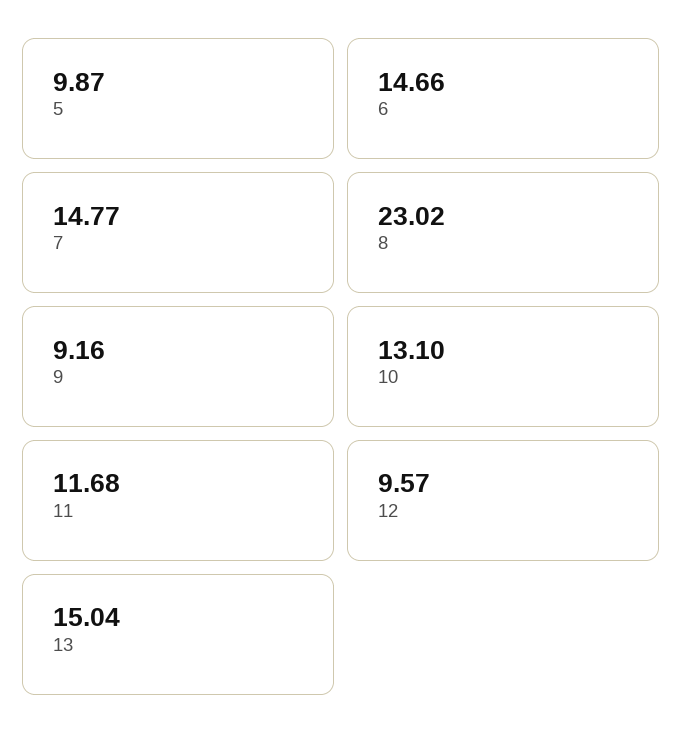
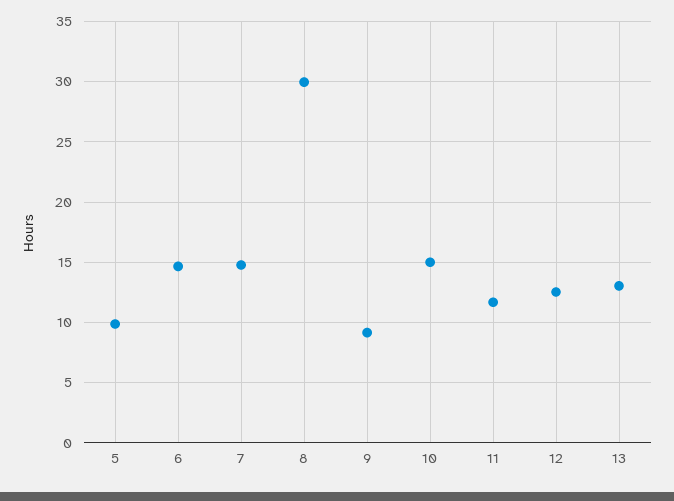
  {
    "5": 9.87,
    "6": 14.66,
    "7": 14.77,
-   "8": 23.02,
+   "8": 30,
    "9": 9.16,
-   "10": 13.1,
+   "10": 15,
    "11": 11.68,
-   "12": 9.57,
+   "12": 12.5,
-   "13": 15.04
+   "13": 13
  }

